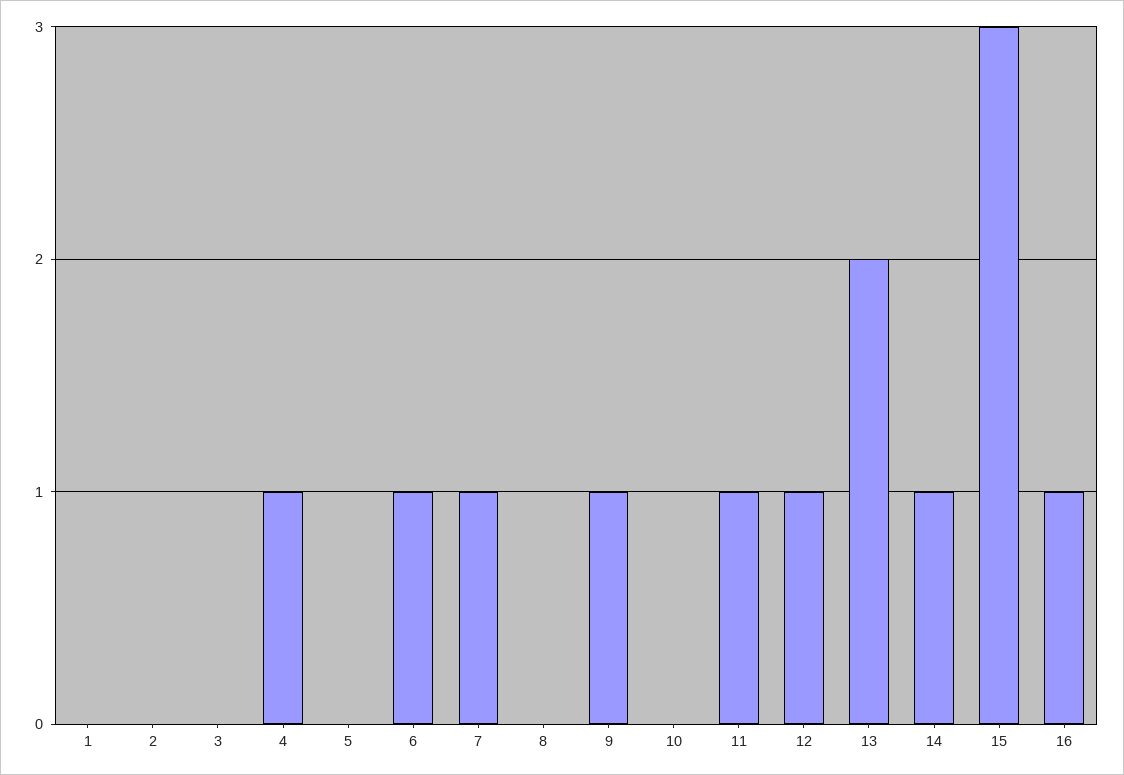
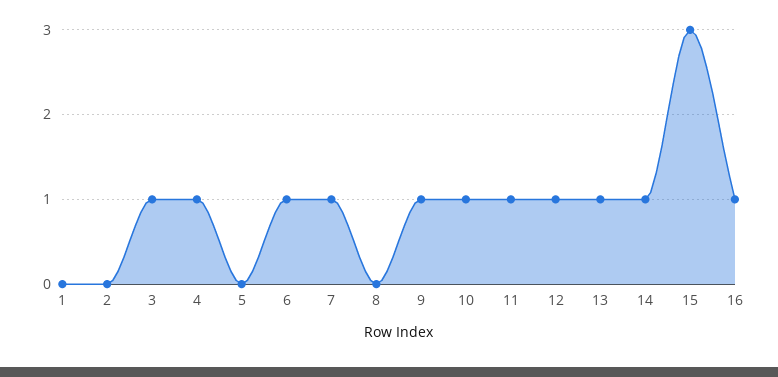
  {
    "1": 0,
    "2": 0,
-   "3": 0,
+   "3": 1,
    "4": 1,
    "5": 0,
    "6": 1,
    "7": 1,
    "8": 0,
    "9": 1,
-   "10": 0,
+   "10": 1,
    "11": 1,
    "12": 1,
-   "13": 2,
+   "13": 1,
    "14": 1,
    "15": 3,
    "16": 1
  }

